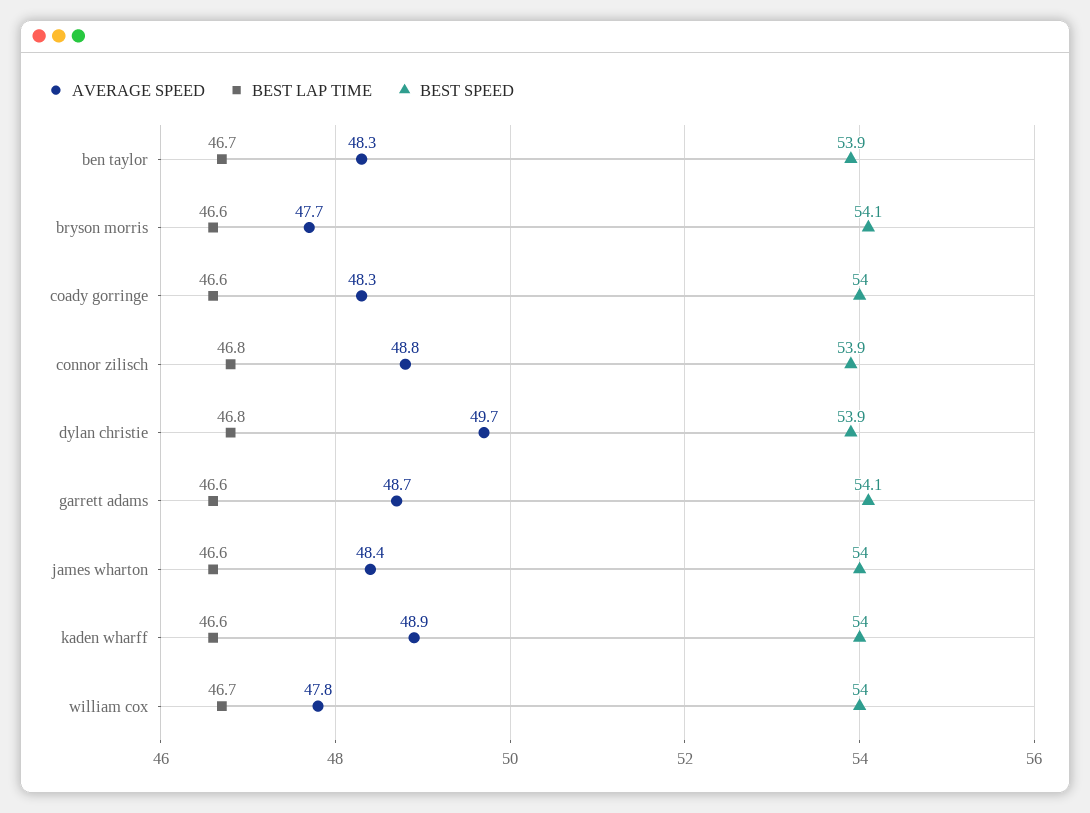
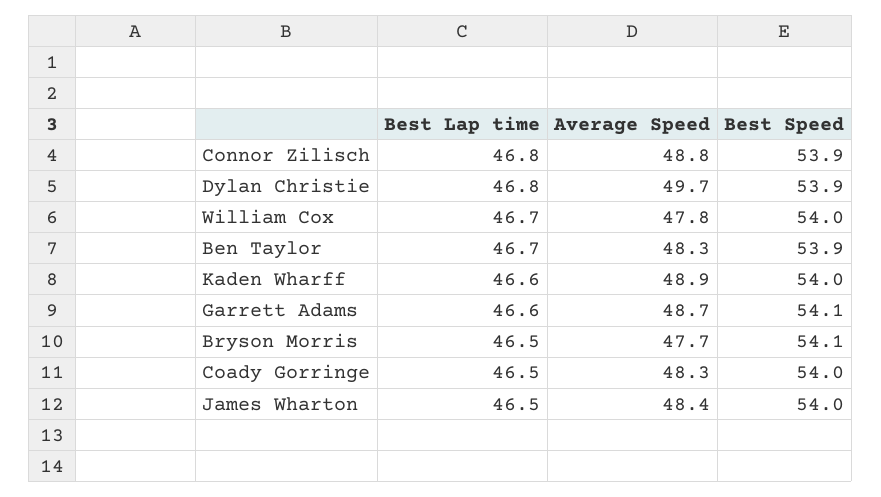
  {
    "AVERAGE SPEED": {
      "ben taylor": 48.3,
      "bryson morris": 47.7,
      "coady gorringe": 48.3,
      "connor zilisch": 48.8,
      "dylan christie": 49.7,
      "garrett adams": 48.7,
      "james wharton": 48.4,
      "kaden wharff": 48.9,
      "william cox": 47.8
    },
    "BEST LAP TIME": {
      "ben taylor": 46.7,
-     "bryson morris": 46.6,
+     "bryson morris": 46.5,
-     "coady gorringe": 46.6,
+     "coady gorringe": 46.5,
      "connor zilisch": 46.8,
      "dylan christie": 46.8,
      "garrett adams": 46.6,
-     "james wharton": 46.6,
+     "james wharton": 46.5,
      "kaden wharff": 46.6,
      "william cox": 46.7
    },
    "BEST SPEED": {
      "ben taylor": 53.9,
      "bryson morris": 54.1,
      "coady gorringe": 54,
      "connor zilisch": 53.9,
      "dylan christie": 53.9,
      "garrett adams": 54.1,
      "james wharton": 54,
      "kaden wharff": 54,
      "william cox": 54
    }
  }

